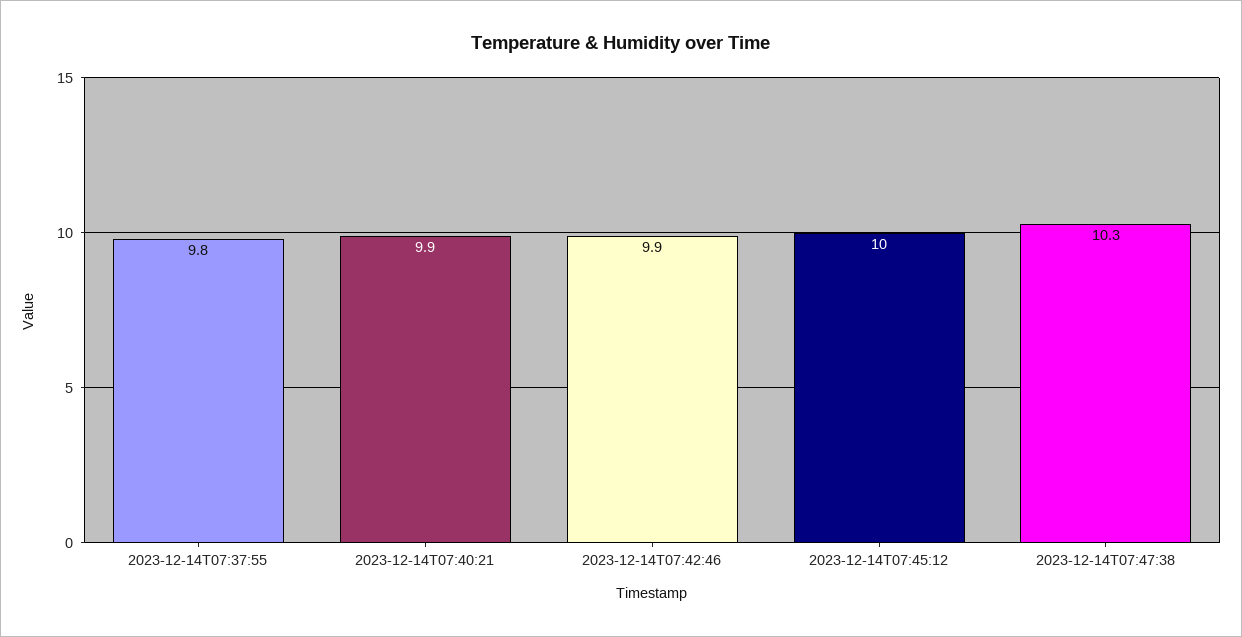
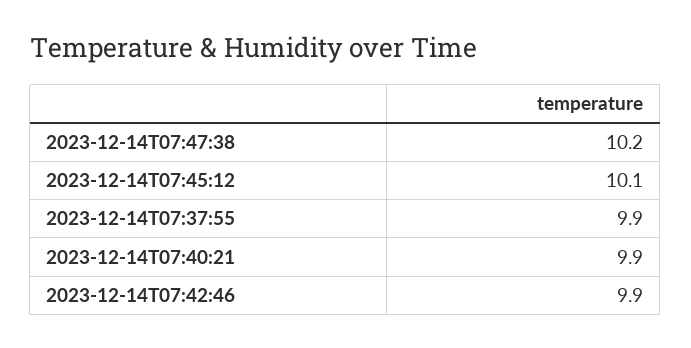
  {
-   "2023-12-14T07:37:55": 9.8,
+   "2023-12-14T07:37:55": 9.9,
    "2023-12-14T07:40:21": 9.9,
    "2023-12-14T07:42:46": 9.9,
-   "2023-12-14T07:45:12": 10,
+   "2023-12-14T07:45:12": 10.1,
-   "2023-12-14T07:47:38": 10.3
+   "2023-12-14T07:47:38": 10.2
  }

